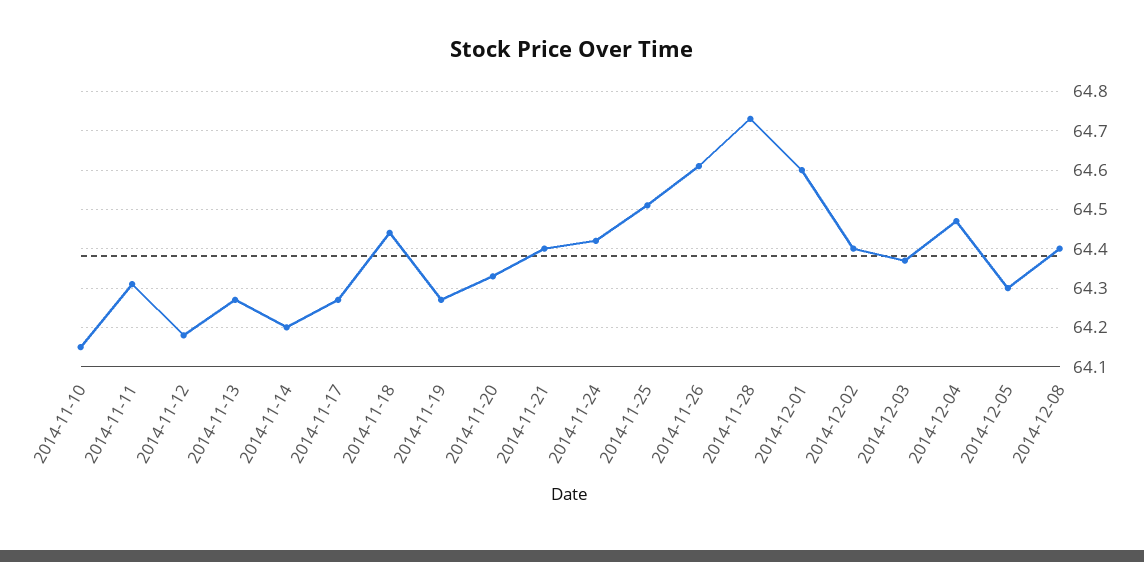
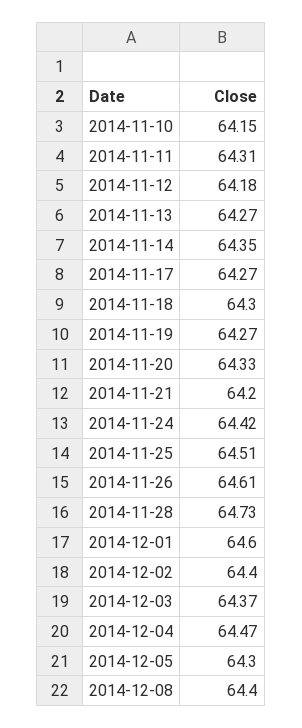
  {
    "2014-11-10": 64.15,
    "2014-11-11": 64.31,
    "2014-11-12": 64.18,
    "2014-11-13": 64.27,
-   "2014-11-14": 64.2,
+   "2014-11-14": 64.35,
    "2014-11-17": 64.27,
-   "2014-11-18": 64.45,
+   "2014-11-18": 64.3,
    "2014-11-19": 64.27,
    "2014-11-20": 64.33,
-   "2014-11-21": 64.4,
+   "2014-11-21": 64.2,
    "2014-11-24": 64.42,
    "2014-11-25": 64.51,
    "2014-11-26": 64.61,
    "2014-11-28": 64.73,
    "2014-12-01": 64.6,
    "2014-12-02": 64.4,
    "2014-12-03": 64.37,
    "2014-12-04": 64.47,
    "2014-12-05": 64.3,
    "2014-12-08": 64.4
  }

